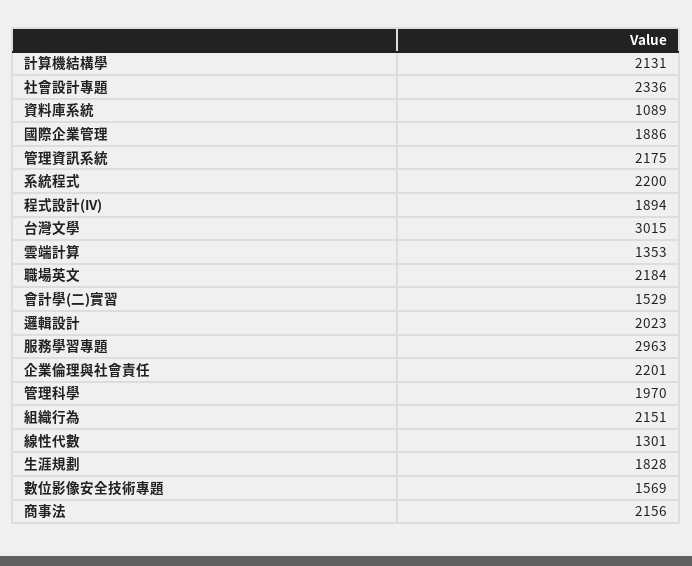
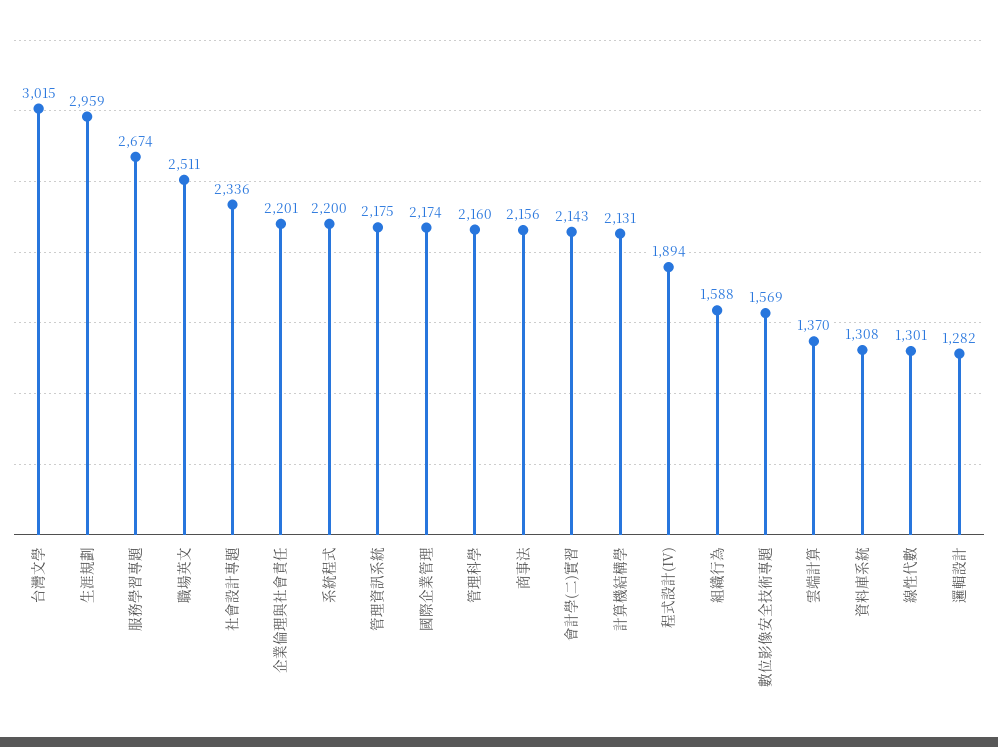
  {
    "計算機結構學": 2131,
    "社會設計專題": 2336,
-   "資料庫系統": 1089,
+   "資料庫系統": 1308,
-   "國際企業管理": 1886,
+   "國際企業管理": 2174,
    "管理資訊系統": 2175,
    "系統程式": 2200,
    "程式設計(IV)": 1894,
    "台灣文學": 3015,
-   "雲端計算": 1353,
+   "雲端計算": 1370,
-   "職場英文": 2184,
+   "職場英文": 2511,
-   "會計學(二)實習": 1529,
+   "會計學(二)實習": 2143,
-   "邏輯設計": 2023,
+   "邏輯設計": 1282,
-   "服務學習專題": 2963,
+   "服務學習專題": 2674,
    "企業倫理與社會責任": 2201,
-   "管理科學": 1970,
+   "管理科學": 2160,
-   "組織行為": 2151,
+   "組織行為": 1588,
    "線性代數": 1301,
-   "生涯規劃": 1828,
+   "生涯規劃": 2959,
    "數位影像安全技術專題": 1569,
    "商事法": 2156
  }

